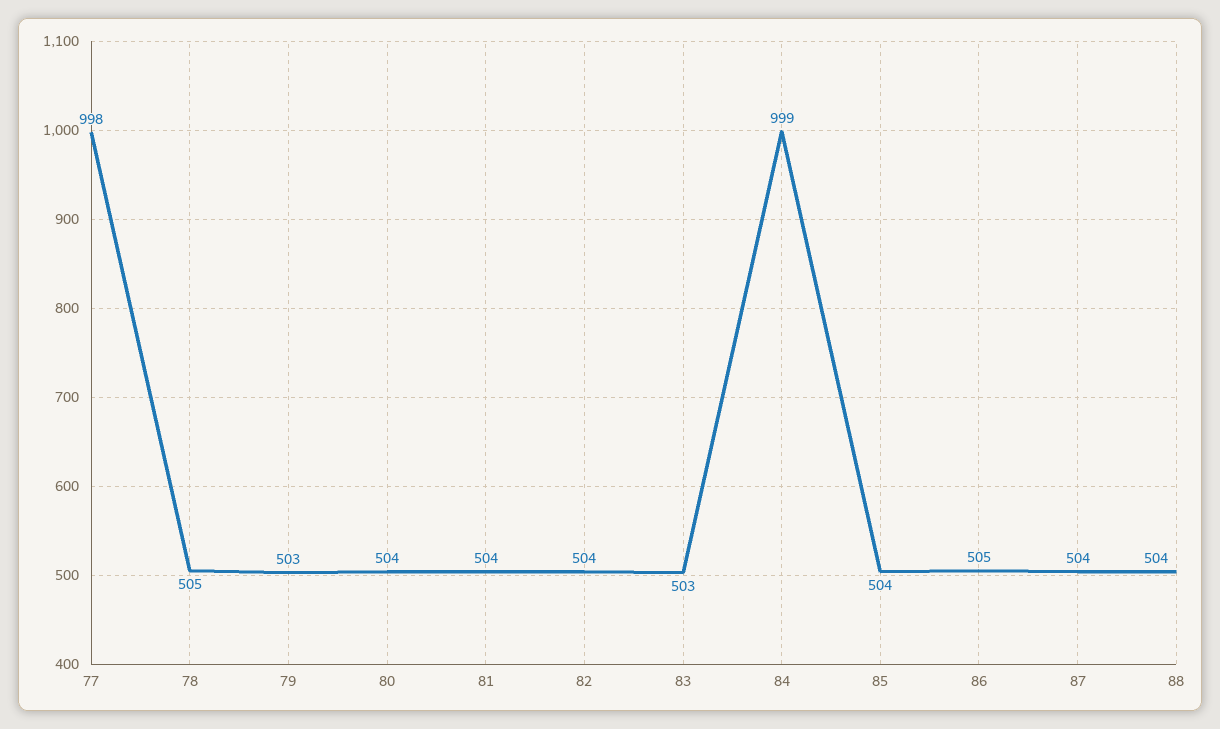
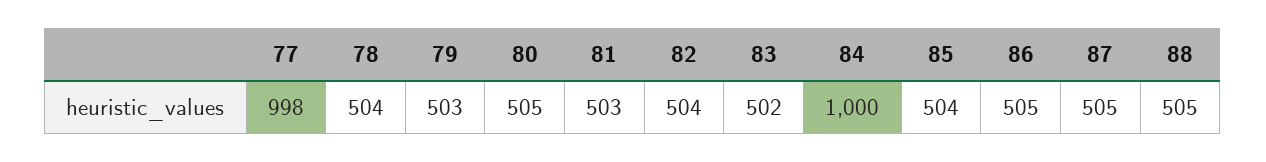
  {
    "77": 998,
-   "78": 505,
+   "78": 504,
    "79": 503,
-   "80": 504,
+   "80": 505,
-   "81": 504,
+   "81": 503,
    "82": 504,
-   "83": 503,
+   "83": 502,
-   "84": 999,
+   "84": 1000,
    "85": 504,
    "86": 505,
-   "87": 504,
+   "87": 505,
-   "88": 504
+   "88": 505
  }

